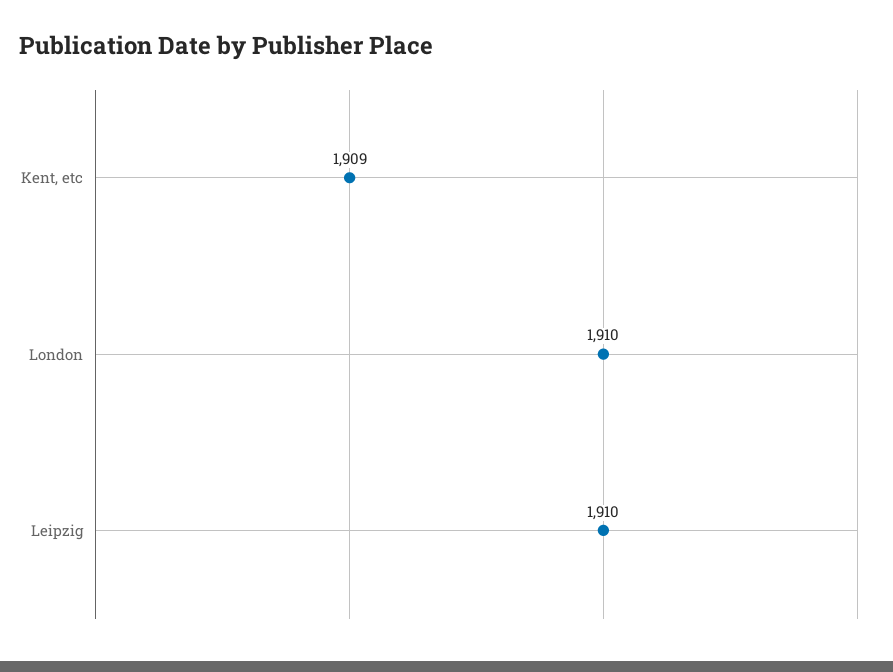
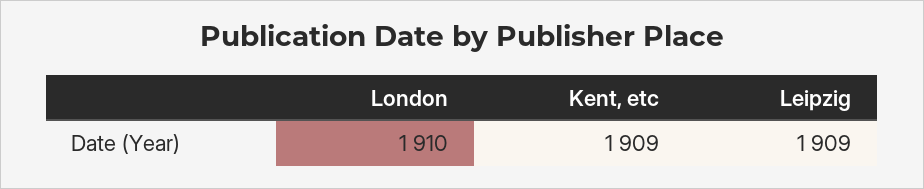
  {
    "Kent, etc": 1909,
    "London": 1910,
-   "Leipzig": 1910
+   "Leipzig": 1909
  }

